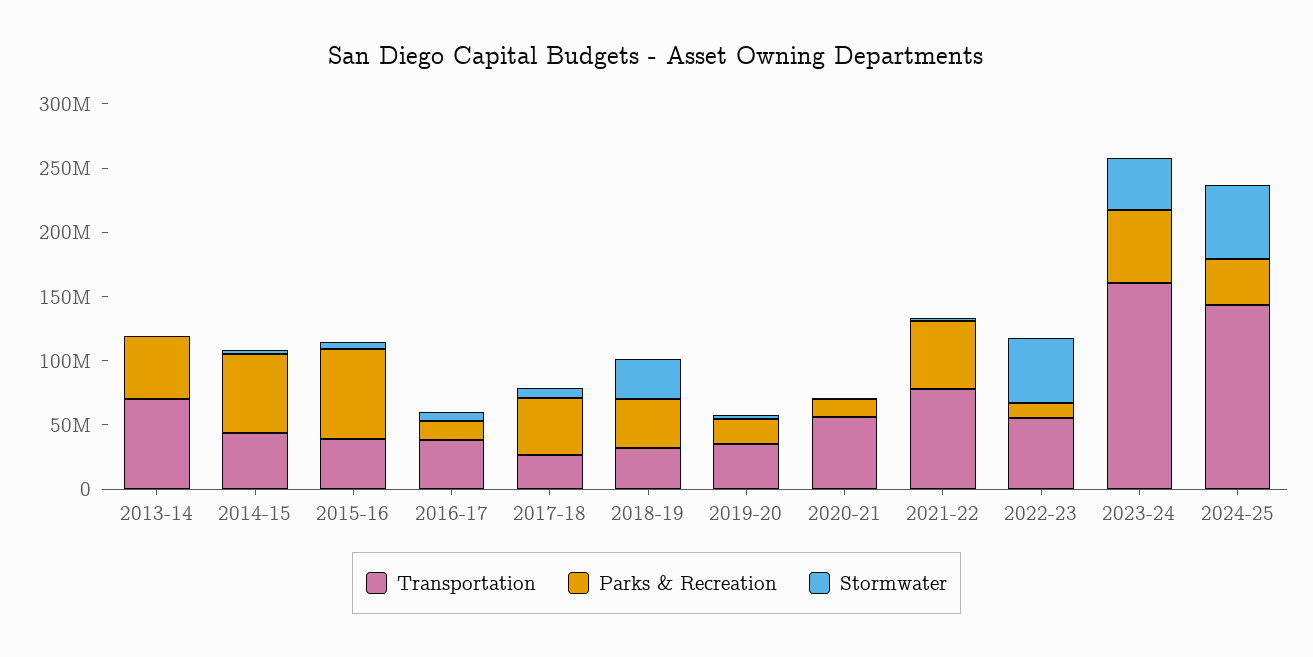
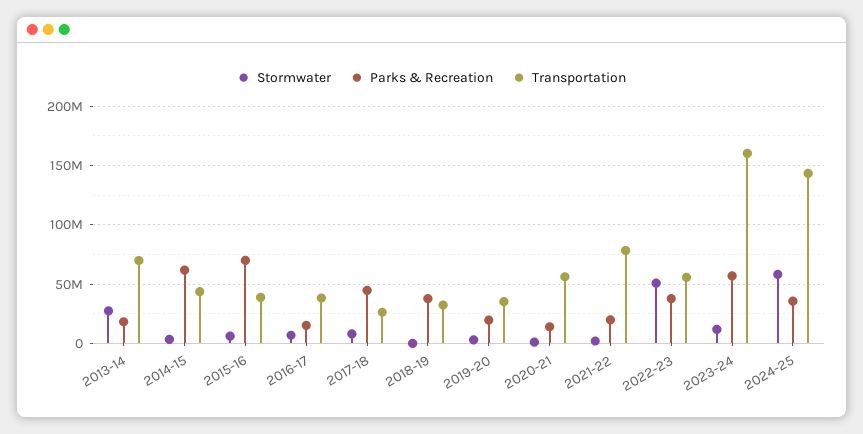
  {
    "Transportation": {
      "2013-14": 70000000,
      "2014-15": 40000000,
      "2015-16": 40000000,
      "2016-17": 40000000,
      "2017-18": 30000000,
      "2018-19": 30000000,
      "2019-20": 40000000,
      "2020-21": 60000000,
      "2021-22": 80000000,
      "2022-23": 60000000,
      "2023-24": 160000000,
      "2024-25": 140000000
    },
    "Parks & Recreation": {
-     "2013-14": 50000000,
+     "2013-14": 20000000,
      "2014-15": 60000000,
      "2015-16": 70000000,
      "2016-17": 20000000,
      "2017-18": 40000000,
      "2018-19": 40000000,
      "2019-20": 20000000,
      "2020-21": 10000000,
-     "2021-22": 50000000,
+     "2021-22": 20000000,
-     "2022-23": 10000000,
+     "2022-23": 40000000,
      "2023-24": 60000000,
      "2024-25": 40000000
    },
    "Stormwater": {
-     "2013-14": 0,
+     "2013-14": 30000000,
      "2014-15": 0,
      "2015-16": 10000000,
      "2016-17": 10000000,
      "2017-18": 10000000,
-     "2018-19": 30000000,
+     "2018-19": 0,
      "2019-20": 0,
      "2020-21": 0,
      "2021-22": 0,
      "2022-23": 50000000,
-     "2023-24": 40000000,
+     "2023-24": 10000000,
      "2024-25": 60000000
    }
  }

